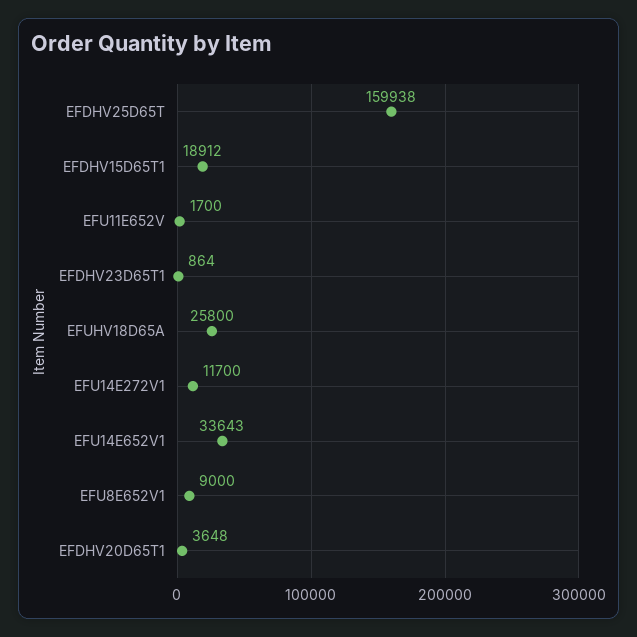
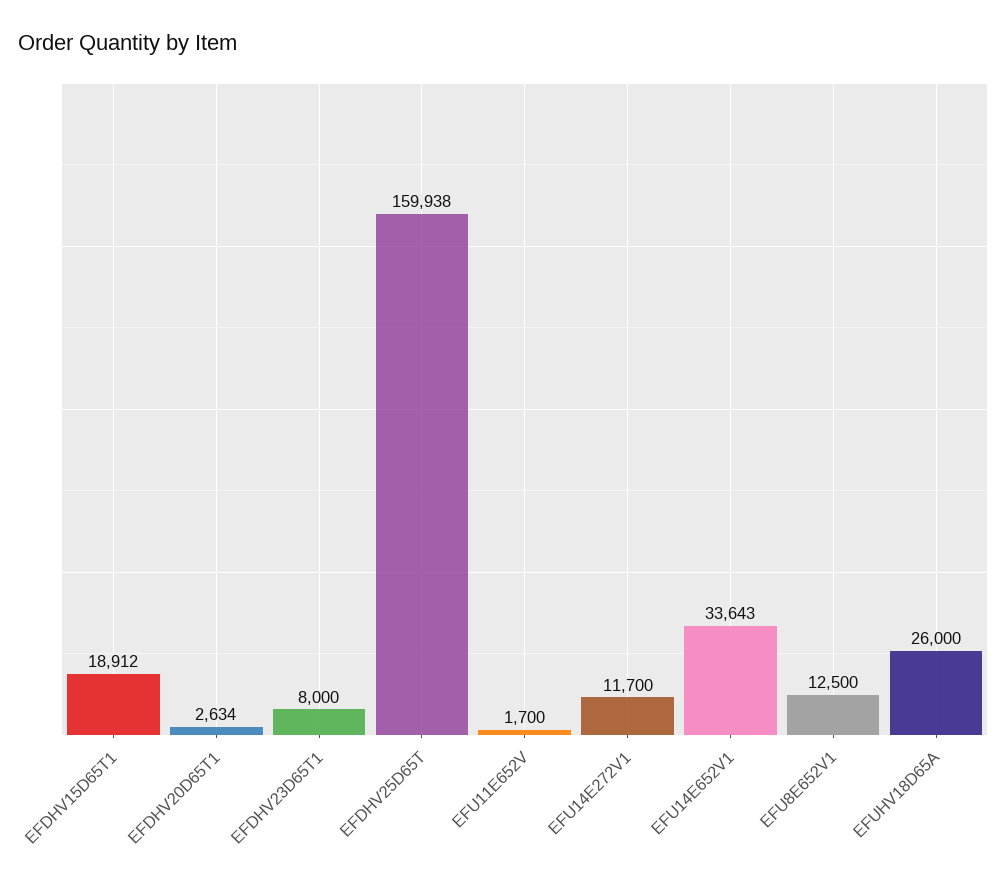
  {
    "EFDHV25D65T": 159938,
    "EFDHV15D65T1": 18912,
    "EFU11E652V": 1700,
-   "EFDHV23D65T1": 864,
+   "EFDHV23D65T1": 8000,
-   "EFUHV18D65A": 25800,
+   "EFUHV18D65A": 26000,
    "EFU14E272V1": 11700,
    "EFU14E652V1": 33643,
-   "EFU8E652V1": 9000,
+   "EFU8E652V1": 12500,
-   "EFDHV20D65T1": 3648
+   "EFDHV20D65T1": 2634
  }

